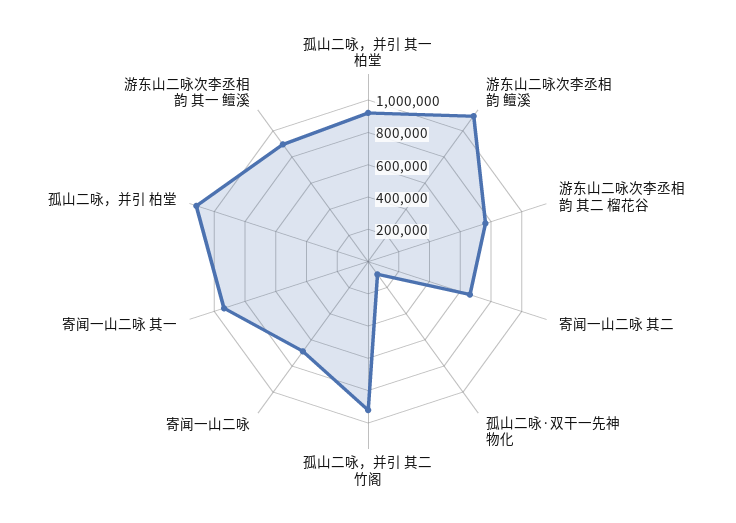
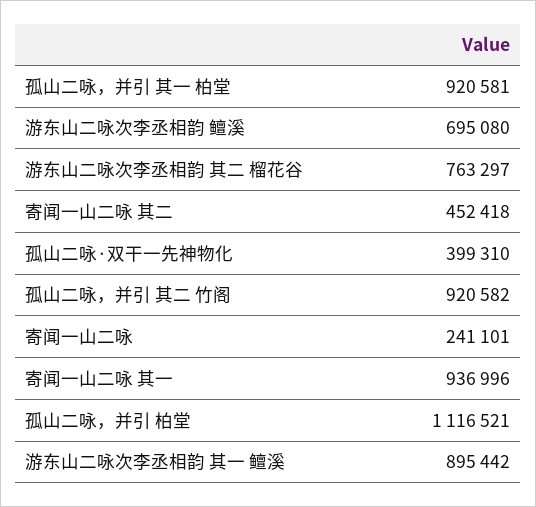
  {
    "孤山二咏，并引 其一 柏堂": 920581,
-   "游东山二咏次李丞相韵 鳣溪": 1100000,
+   "游东山二咏次李丞相韵 鳣溪": 695080,
    "游东山二咏次李丞相韵 其二 榴花谷": 763297,
-   "寄闻一山二咏 其二": 650000,
+   "寄闻一山二咏 其二": 452418,
-   "孤山二咏·双干一先神物化": 100000,
+   "孤山二咏·双干一先神物化": 399310,
    "孤山二咏，并引 其二 竹阁": 920582,
-   "寄闻一山二咏": 700000,
+   "寄闻一山二咏": 241101,
    "寄闻一山二咏 其一": 936996,
    "孤山二咏，并引 柏堂": 1116521,
    "游东山二咏次李丞相韵 其一 鳣溪": 895442
  }

